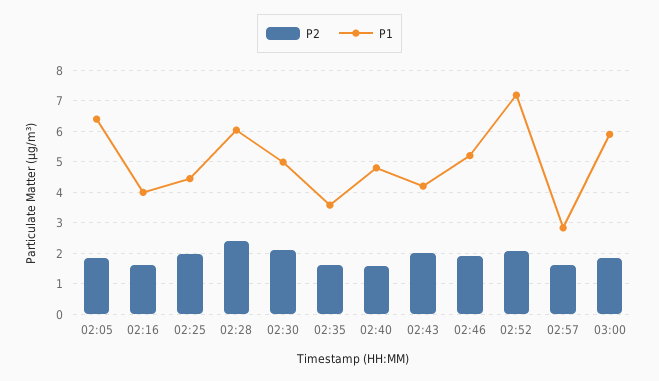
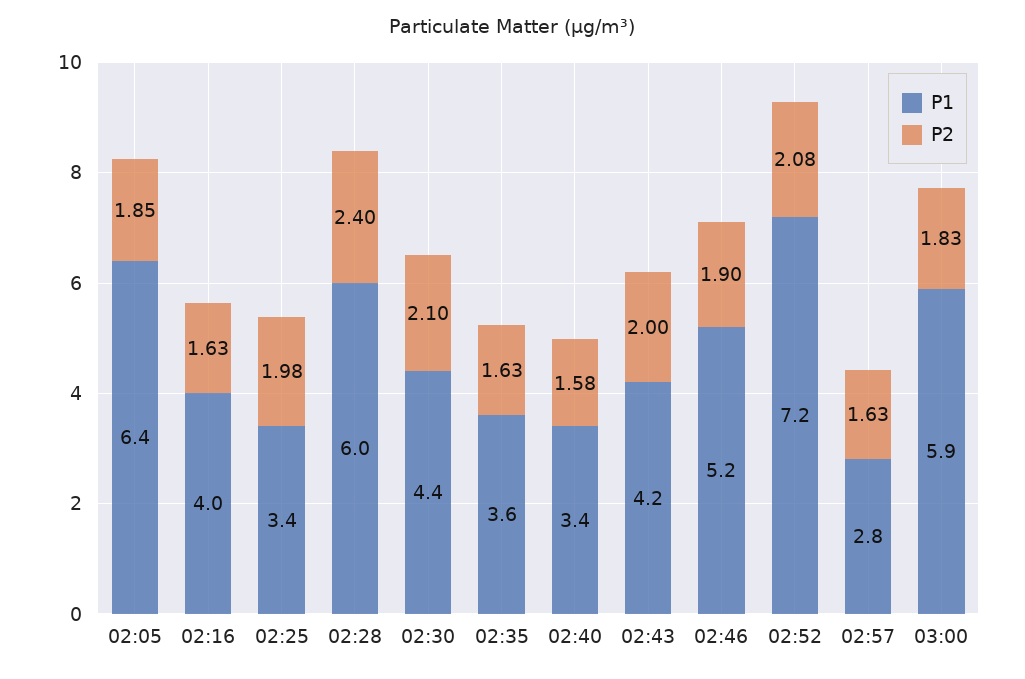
  {
    "P2": {
      "02:05": 1.85,
      "02:16": 1.63,
      "02:25": 1.98,
      "02:28": 2.4,
      "02:30": 2.1,
      "02:35": 1.63,
      "02:40": 1.58,
      "02:43": 2,
      "02:46": 1.9,
      "02:52": 2.08,
      "02:57": 1.63,
      "03:00": 1.83
    },
    "P1": {
      "02:05": 6.4,
      "02:16": 4,
-     "02:25": 4.4,
+     "02:25": 3.4,
      "02:28": 6,
-     "02:30": 5,
+     "02:30": 4.4,
      "02:35": 3.6,
-     "02:40": 4.8,
+     "02:40": 3.4,
      "02:43": 4.2,
      "02:46": 5.2,
      "02:52": 7.2,
      "02:57": 2.8,
      "03:00": 5.9
    }
  }

